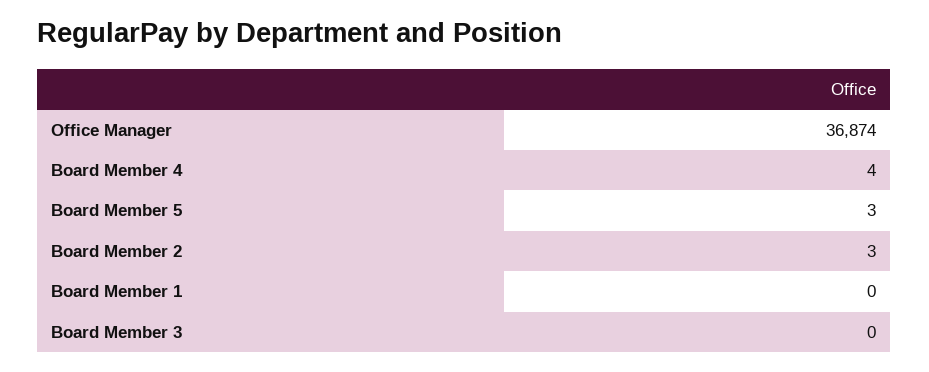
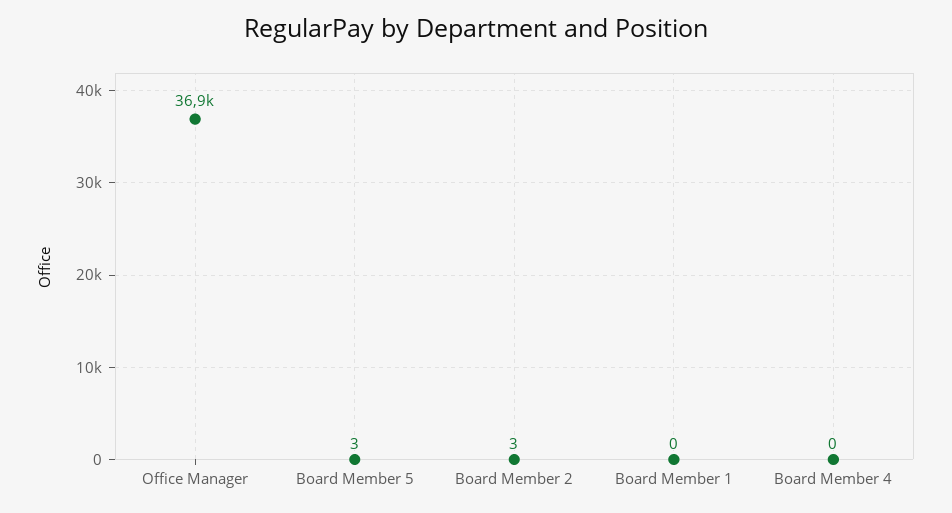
  {
    "Office Manager": 36874,
-   "Board Member 4": 4,
+   "Board Member 4": 0,
    "Board Member 5": 3,
    "Board Member 2": 3,
-   "Board Member 1": 0,
+   "Board Member 1": 0
-   "Board Member 3": 0
  }

